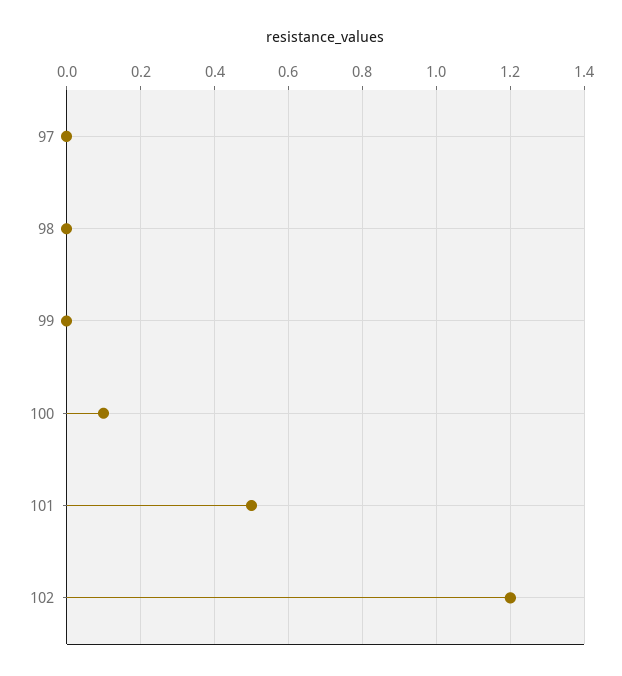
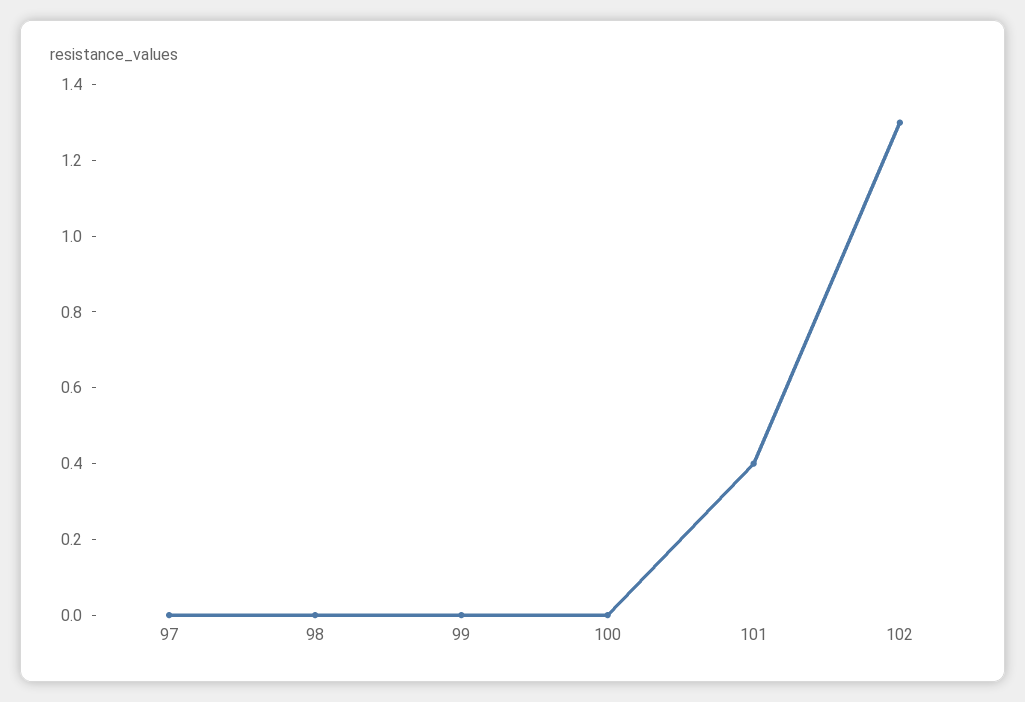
  {
    "97": 0,
    "98": 0,
    "99": 0,
-   "100": 0.1,
+   "100": 0,
-   "101": 0.5,
+   "101": 0.4,
-   "102": 1.2
+   "102": 1.3
  }

